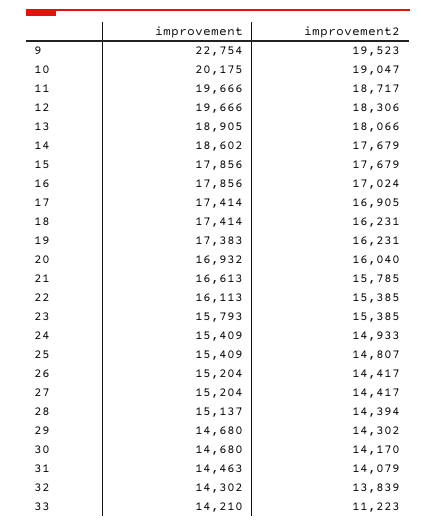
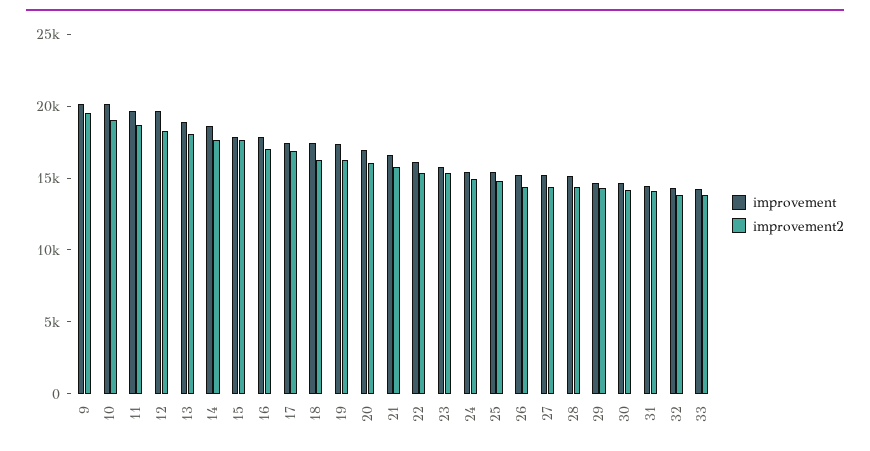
  {
    "improvement": {
-     "9": 22754,
+     "9": 20000,
      "10": 20175,
      "11": 19666,
      "12": 19666,
      "13": 18905,
      "14": 18602,
      "15": 17856,
      "16": 17856,
      "17": 17414,
      "18": 17414,
      "19": 17383,
      "20": 16932,
      "21": 16613,
      "22": 16113,
      "23": 15793,
      "24": 15409,
      "25": 15409,
      "26": 15204,
      "27": 15204,
      "28": 15137,
      "29": 14680,
      "30": 14680,
      "31": 14463,
      "32": 14302,
      "33": 14210
    },
    "improvement2": {
      "9": 19523,
      "10": 19047,
      "11": 18717,
      "12": 18306,
      "13": 18066,
      "14": 17679,
      "15": 17679,
      "16": 17024,
      "17": 16905,
      "18": 16231,
      "19": 16231,
      "20": 16040,
      "21": 15785,
      "22": 15385,
      "23": 15385,
      "24": 14933,
      "25": 14807,
      "26": 14417,
      "27": 14417,
      "28": 14394,
      "29": 14302,
      "30": 14170,
      "31": 14079,
      "32": 13839,
-     "33": 11223
+     "33": 14000
    }
  }

